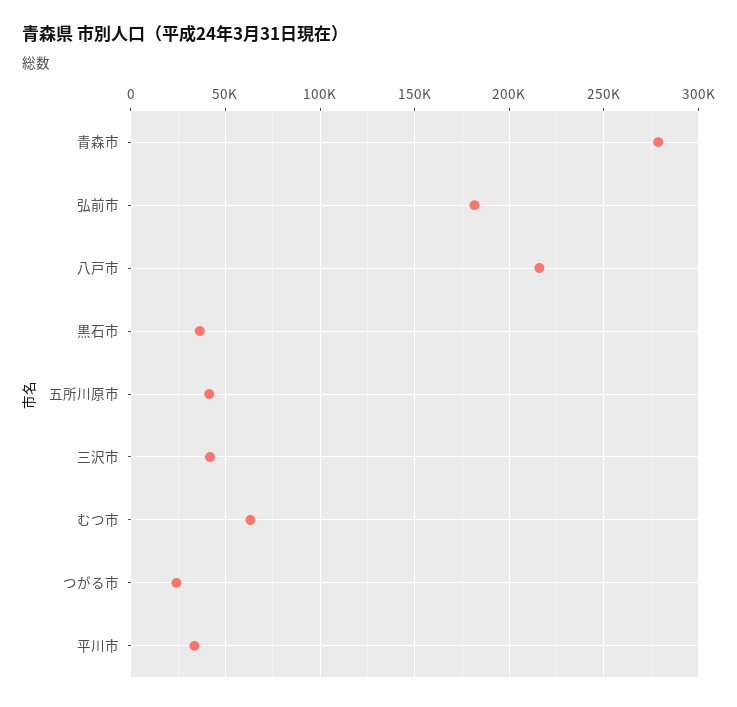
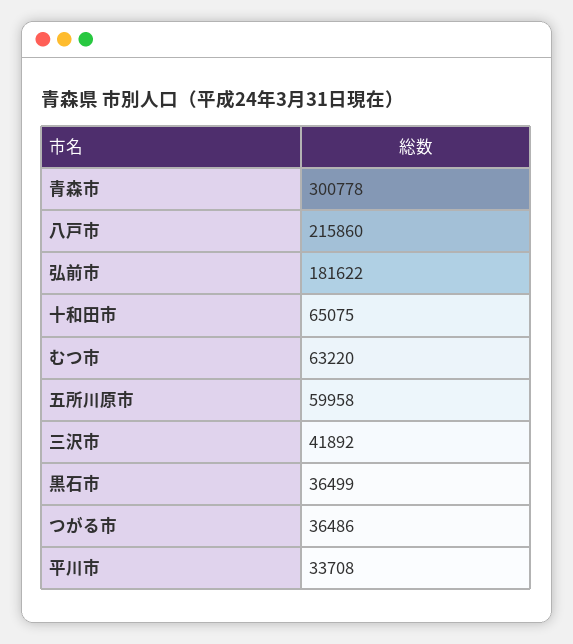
  {
-   "青森市": 280000,
+   "青森市": 300778,
    "弘前市": 181622,
    "八戸市": 215860,
    "黒石市": 36499,
-   "五所川原市": 40000,
+   "五所川原市": 59958,
    "三沢市": 41892,
    "むつ市": 63220,
-   "つがる市": 25000,
+   "つがる市": 36486,
-   "平川市": 33708
+   "平川市": 33708,
+   "十和田市": 65075
  }

